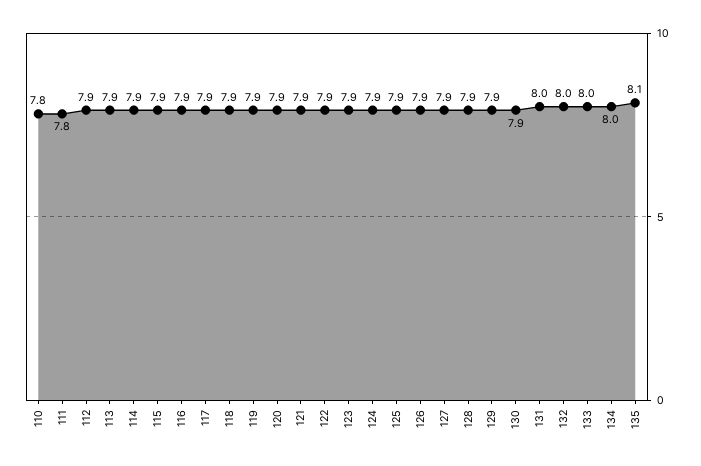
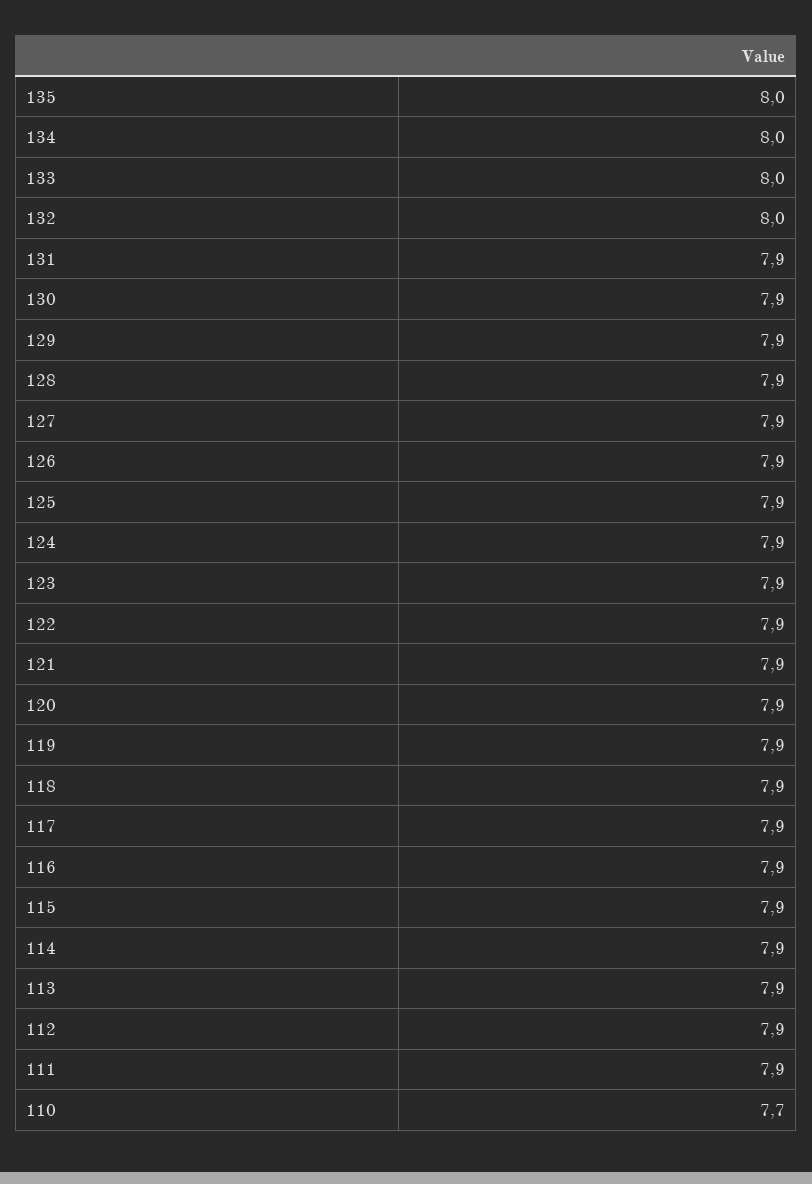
  {
-   "110": 7.8,
+   "110": 7.7,
-   "111": 7.8,
+   "111": 7.9,
    "112": 7.9,
    "113": 7.9,
    "114": 7.9,
    "115": 7.9,
    "116": 7.9,
    "117": 7.9,
    "118": 7.9,
    "119": 7.9,
    "120": 7.9,
    "121": 7.9,
    "122": 7.9,
    "123": 7.9,
    "124": 7.9,
    "125": 7.9,
    "126": 7.9,
    "127": 7.9,
    "128": 7.9,
    "129": 7.9,
    "130": 7.9,
-   "131": 8,
+   "131": 7.9,
    "132": 8,
    "133": 8,
    "134": 8,
-   "135": 8.1
+   "135": 8
  }

